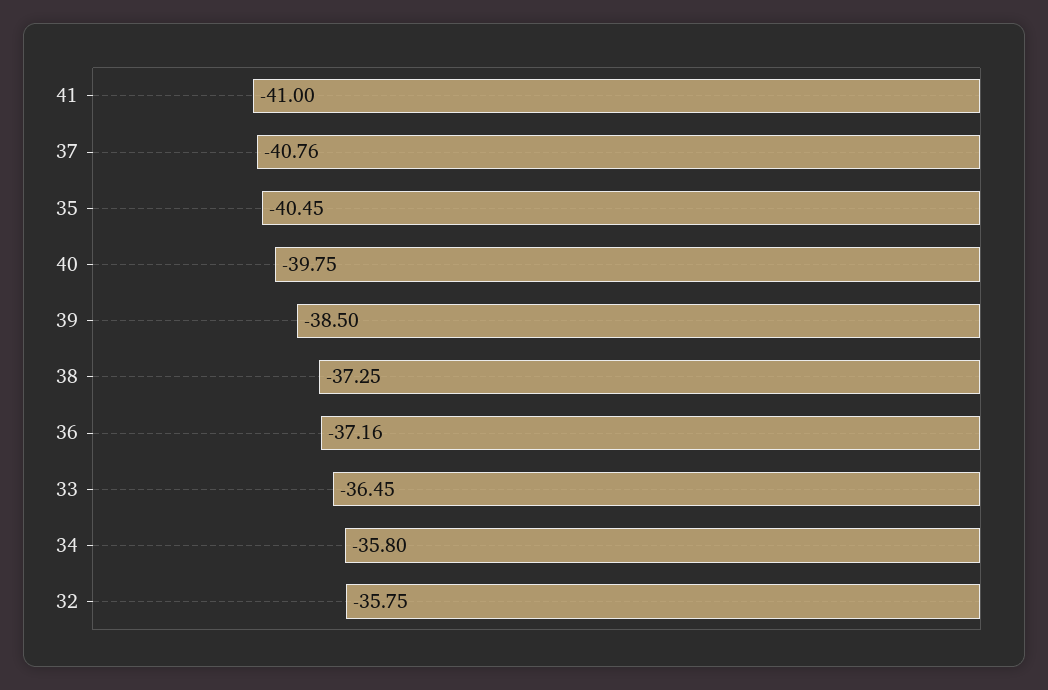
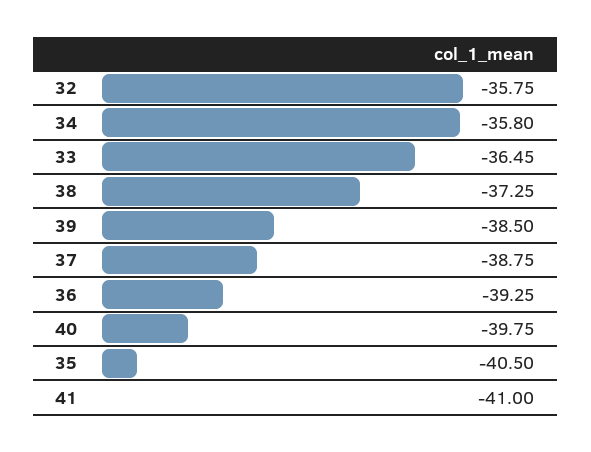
  {
    "41": -41,
-   "37": -40.76,
+   "37": -38.75,
-   "35": -40.45,
+   "35": -40.5,
    "40": -39.75,
    "39": -38.5,
    "38": -37.25,
-   "36": -37.16,
+   "36": -39.25,
    "33": -36.45,
    "34": -35.8,
    "32": -35.75
  }

